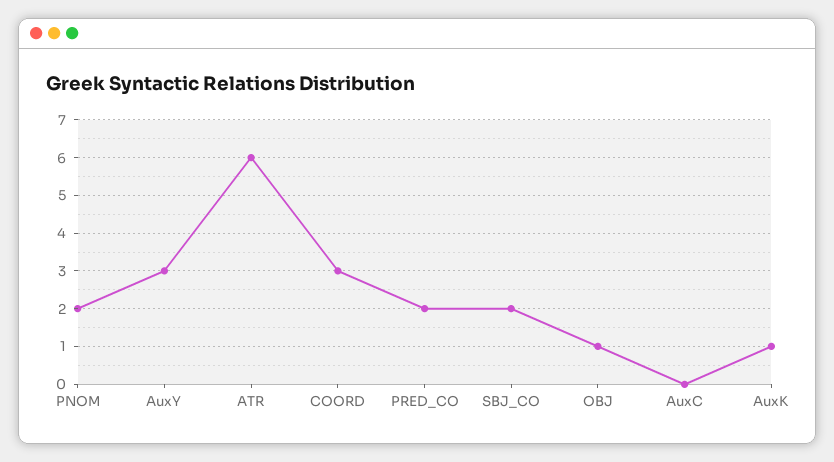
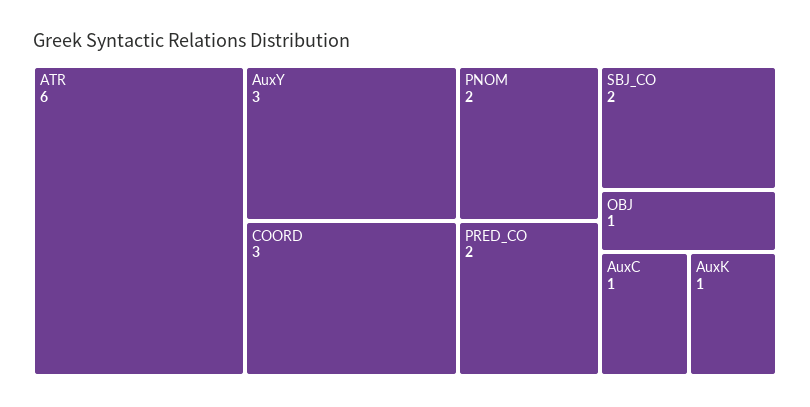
  {
    "PNOM": 2,
    "AuxY": 3,
    "ATR": 6,
    "COORD": 3,
    "PRED_CO": 2,
    "SBJ_CO": 2,
    "OBJ": 1,
-   "AuxC": 0,
+   "AuxC": 1,
    "AuxK": 1
  }

